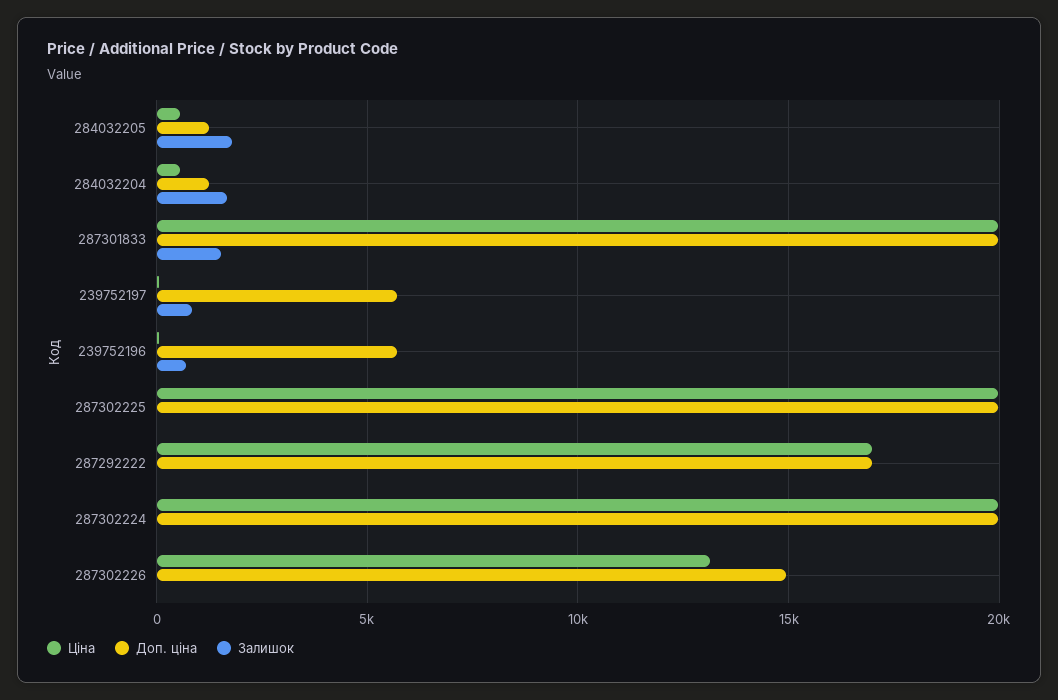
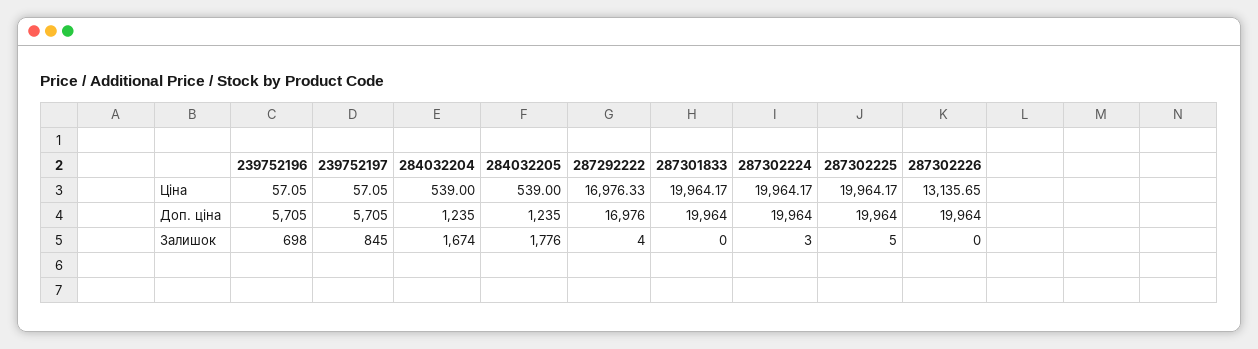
  {
    "Ціна": {
      "284032205": 539,
      "284032204": 539,
      "287301833": 19964.17,
      "239752197": 57.05,
      "239752196": 57.05,
      "287302225": 19964.17,
      "287292222": 16976.33,
      "287302224": 19964.17,
      "287302226": 13135.65
    },
    "Доп. ціна": {
      "284032205": 1235,
      "284032204": 1235,
      "287301833": 19964,
      "239752197": 5705,
      "239752196": 5705,
      "287302225": 19964,
      "287292222": 16976,
      "287302224": 19964,
-     "287302226": 15000
+     "287302226": 19964
    },
    "Залишок": {
      "284032205": 1776,
      "284032204": 1674,
-     "287301833": 1500,
+     "287301833": 0,
      "239752197": 845,
      "239752196": 698,
      "287302225": 5,
      "287292222": 4,
      "287302224": 3,
      "287302226": 0
    }
  }

